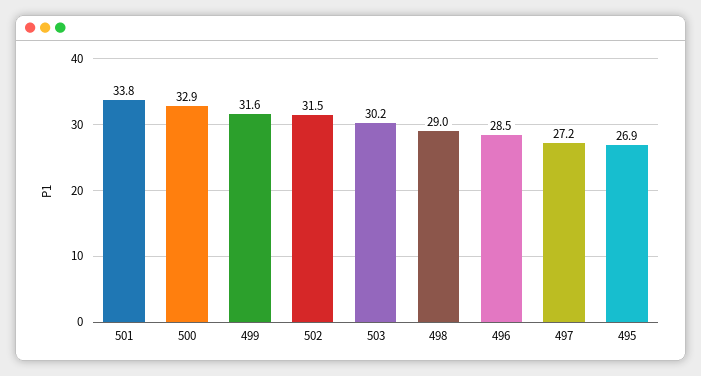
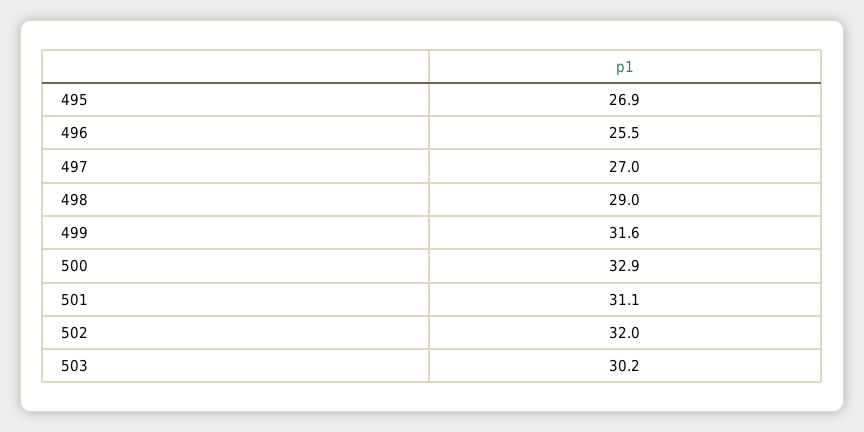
  {
-   "501": 33.8,
+   "501": 31.1,
    "500": 32.9,
    "499": 31.6,
-   "502": 31.5,
+   "502": 32,
    "503": 30.2,
    "498": 29,
-   "496": 28.5,
+   "496": 25.5,
-   "497": 27.2,
+   "497": 27,
    "495": 26.9
  }

